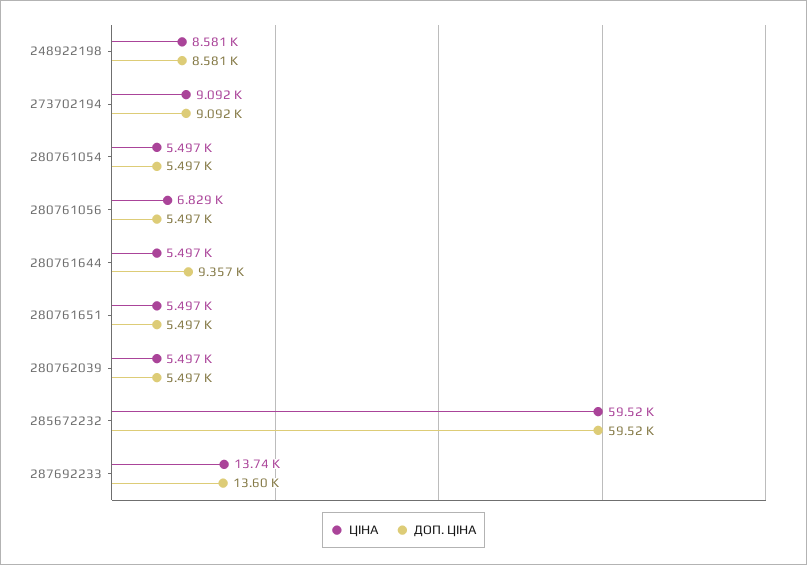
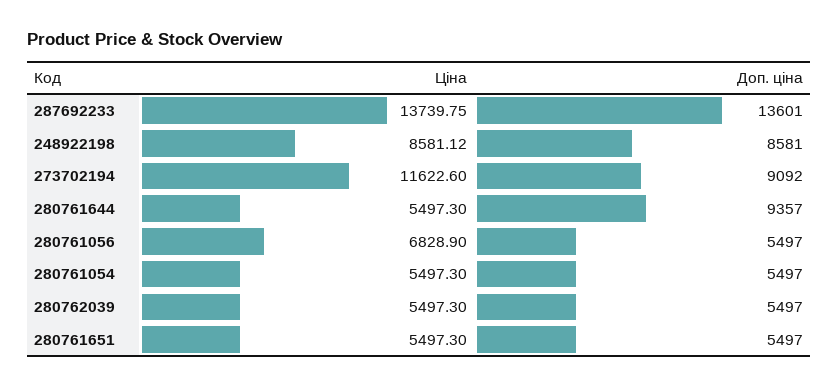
  {
    "ЦІНА": {
      "248922198": 8581.12,
-     "273702194": 9092,
+     "273702194": 11622.6,
      "280761054": 5497.3,
      "280761056": 6828.9,
      "280761644": 5497.3,
      "280761651": 5497.3,
      "280762039": 5497.3,
-     "285672232": 59520,
      "287692233": 13739.75
    },
    "ДОП. ЦІНА": {
      "248922198": 8581,
      "273702194": 9092,
      "280761054": 5497,
      "280761056": 5497,
      "280761644": 9357,
      "280761651": 5497,
      "280762039": 5497,
-     "285672232": 59520,
      "287692233": 13601
    }
  }

